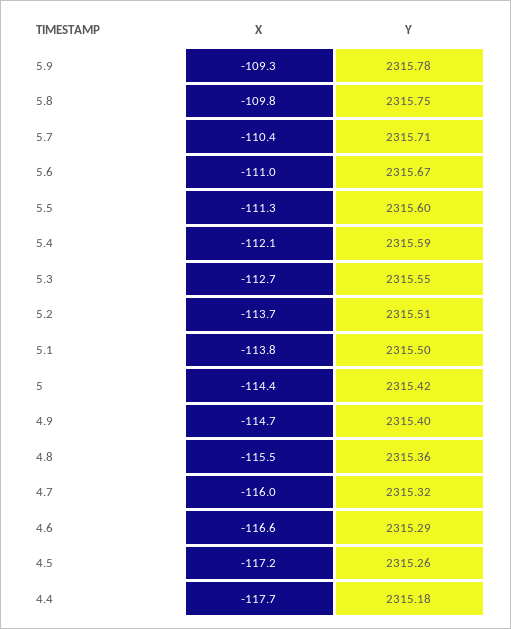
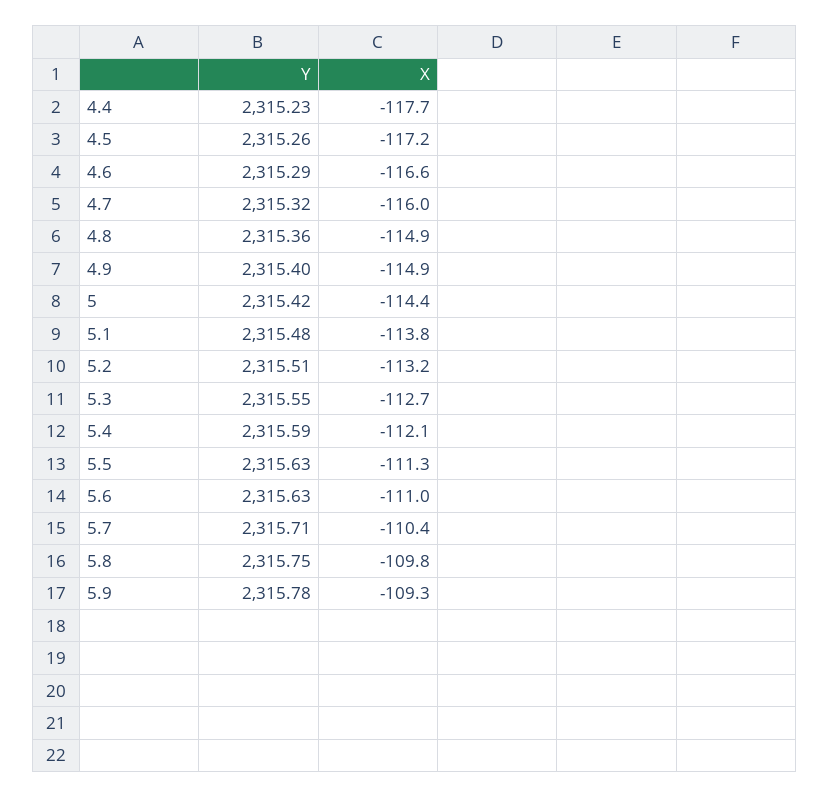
  {
    "X": {
      "5.9": -109.3,
      "5.8": -109.8,
      "5.7": -110.4,
      "5.6": -111,
      "5.5": -111.3,
      "5.4": -112.1,
      "5.3": -112.7,
-     "5.2": -113.7,
+     "5.2": -113.2,
      "5.1": -113.8,
      "5": -114.4,
-     "4.9": -114.7,
+     "4.9": -114.9,
-     "4.8": -115.5,
+     "4.8": -114.9,
      "4.7": -116,
      "4.6": -116.6,
      "4.5": -117.2,
      "4.4": -117.7
    },
    "Y": {
      "5.9": 2315.78,
      "5.8": 2315.75,
      "5.7": 2315.71,
-     "5.6": 2315.67,
+     "5.6": 2315.63,
-     "5.5": 2315.6,
+     "5.5": 2315.63,
      "5.4": 2315.59,
      "5.3": 2315.55,
      "5.2": 2315.51,
-     "5.1": 2315.5,
+     "5.1": 2315.48,
      "5": 2315.42,
      "4.9": 2315.4,
      "4.8": 2315.36,
      "4.7": 2315.32,
      "4.6": 2315.29,
      "4.5": 2315.26,
-     "4.4": 2315.18
+     "4.4": 2315.23
    }
  }

